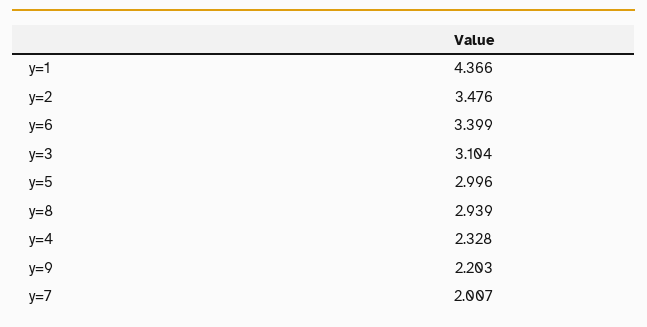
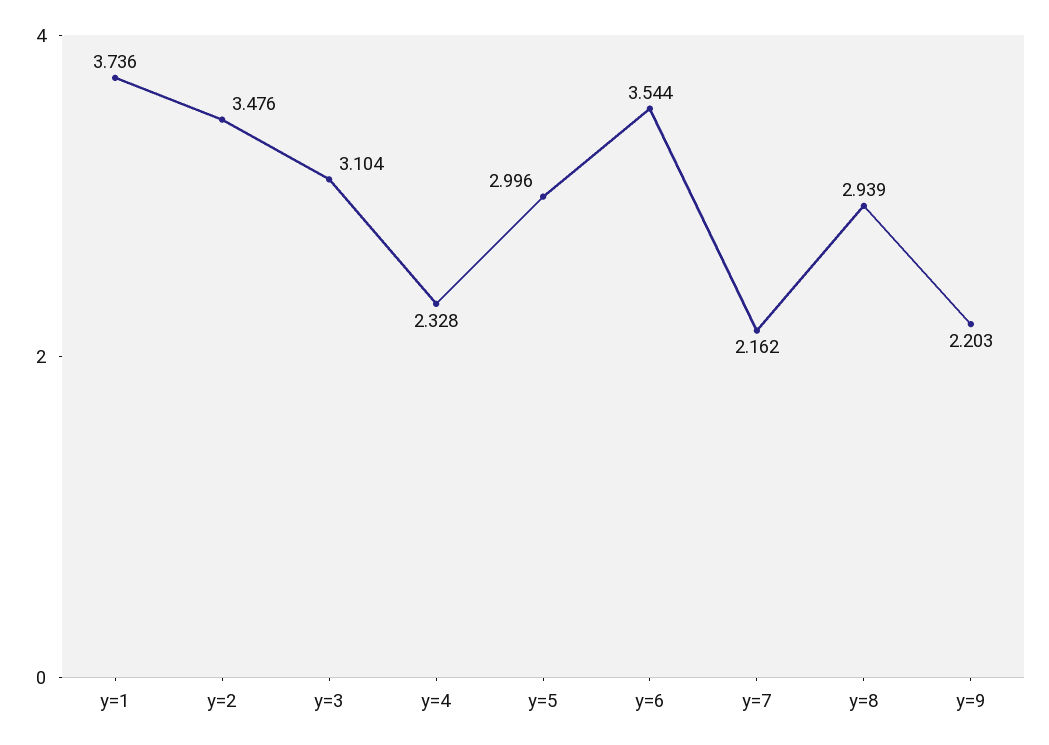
  {
-   "y=1": 4.366,
+   "y=1": 3.736,
    "y=2": 3.476,
-   "y=6": 3.399,
+   "y=6": 3.544,
    "y=3": 3.104,
    "y=5": 2.996,
    "y=8": 2.939,
    "y=4": 2.328,
    "y=9": 2.203,
-   "y=7": 2.007
+   "y=7": 2.162
  }

